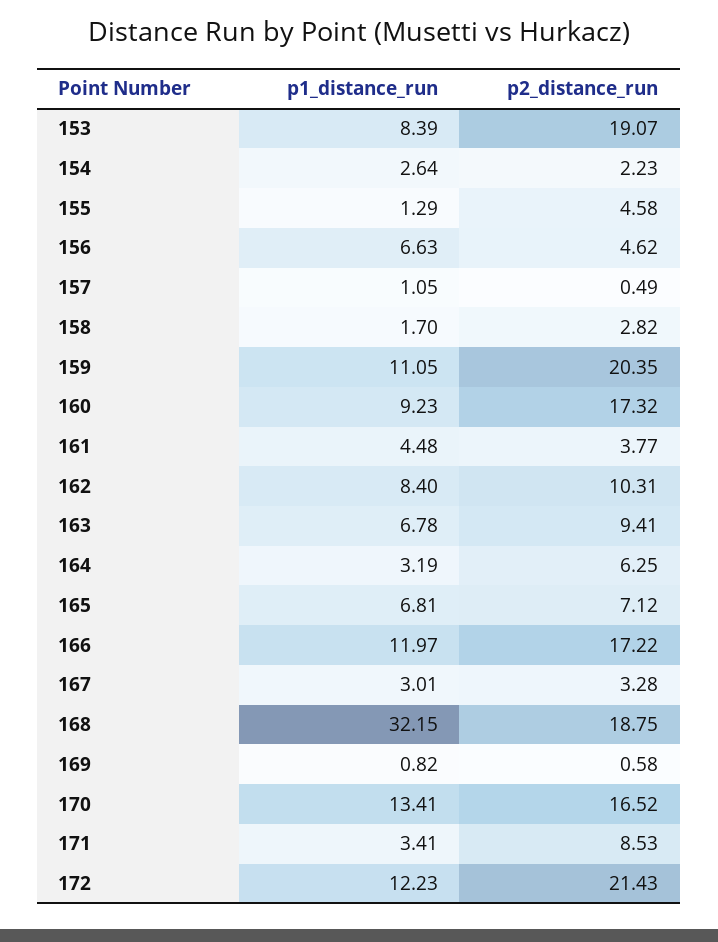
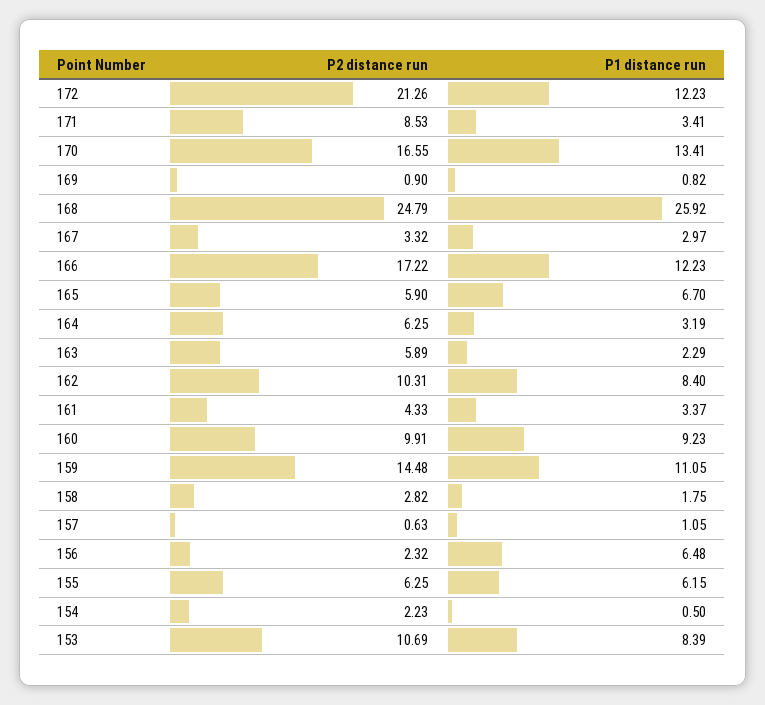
  {
    "p1_distance_run": {
      "153": 8.39,
-     "154": 2.64,
+     "154": 0.5,
-     "155": 1.29,
+     "155": 6.15,
-     "156": 6.63,
+     "156": 6.48,
      "157": 1.05,
-     "158": 1.7,
+     "158": 1.75,
      "159": 11.05,
      "160": 9.23,
-     "161": 4.48,
+     "161": 3.37,
      "162": 8.4,
-     "163": 6.78,
+     "163": 2.29,
      "164": 3.19,
-     "165": 6.81,
+     "165": 6.7,
-     "166": 11.97,
+     "166": 12.23,
-     "167": 3.01,
+     "167": 2.97,
-     "168": 32.15,
+     "168": 25.92,
      "169": 0.82,
      "170": 13.41,
      "171": 3.41,
      "172": 12.23
    },
    "p2_distance_run": {
-     "153": 19.07,
+     "153": 10.69,
      "154": 2.23,
-     "155": 4.58,
+     "155": 6.25,
-     "156": 4.62,
+     "156": 2.32,
-     "157": 0.49,
+     "157": 0.63,
      "158": 2.82,
-     "159": 20.35,
+     "159": 14.48,
-     "160": 17.32,
+     "160": 9.91,
-     "161": 3.77,
+     "161": 4.33,
      "162": 10.31,
-     "163": 9.41,
+     "163": 5.89,
      "164": 6.25,
-     "165": 7.12,
+     "165": 5.9,
      "166": 17.22,
-     "167": 3.28,
+     "167": 3.32,
-     "168": 18.75,
+     "168": 24.79,
-     "169": 0.58,
+     "169": 0.9,
-     "170": 16.52,
+     "170": 16.55,
      "171": 8.53,
-     "172": 21.43
+     "172": 21.26
    }
  }

